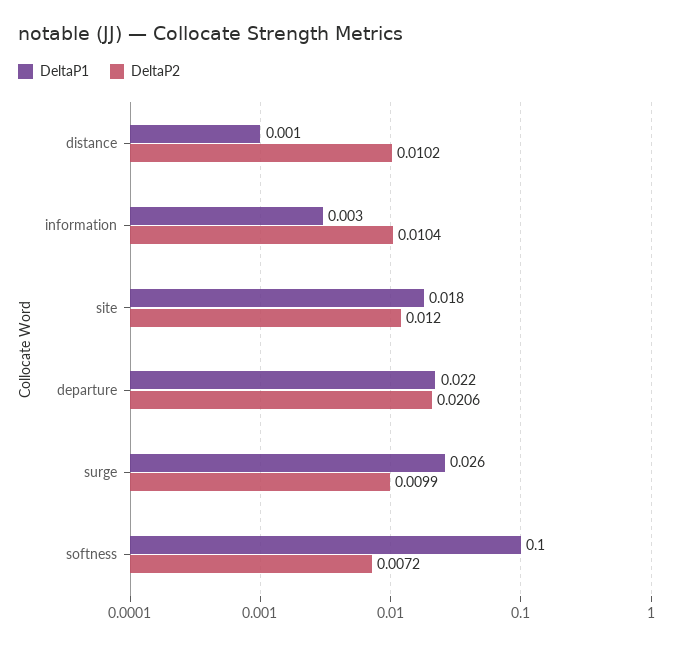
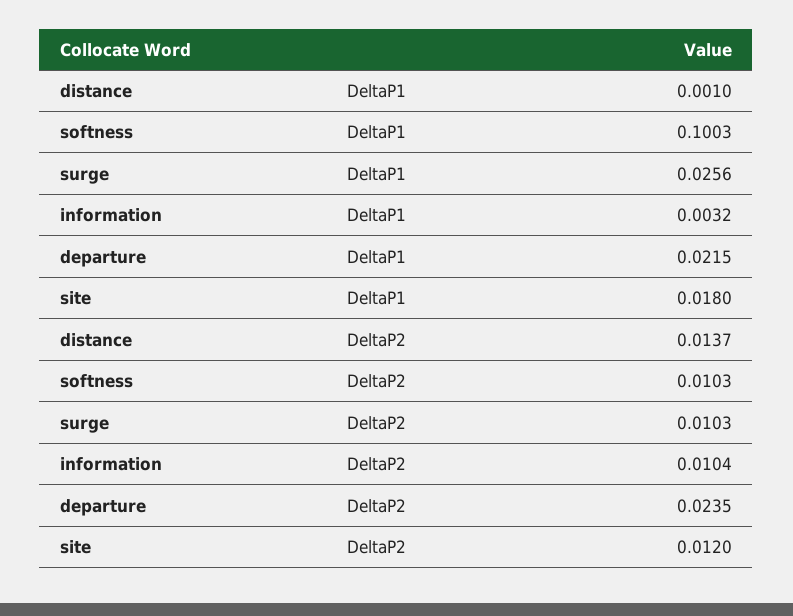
  {
    "DeltaP1": {
      "distance": 0.001,
      "information": 0.0032,
      "site": 0.018,
      "departure": 0.0215,
      "surge": 0.0256,
      "softness": 0.1003
    },
    "DeltaP2": {
-     "distance": 0.0102,
+     "distance": 0.0137,
      "information": 0.0104,
      "site": 0.012,
-     "departure": 0.0206,
+     "departure": 0.0235,
-     "surge": 0.0099,
+     "surge": 0.0103,
-     "softness": 0.0072
+     "softness": 0.0103
    }
  }

